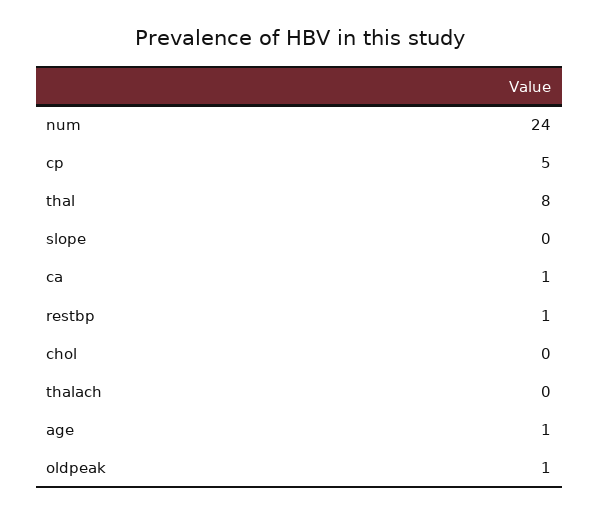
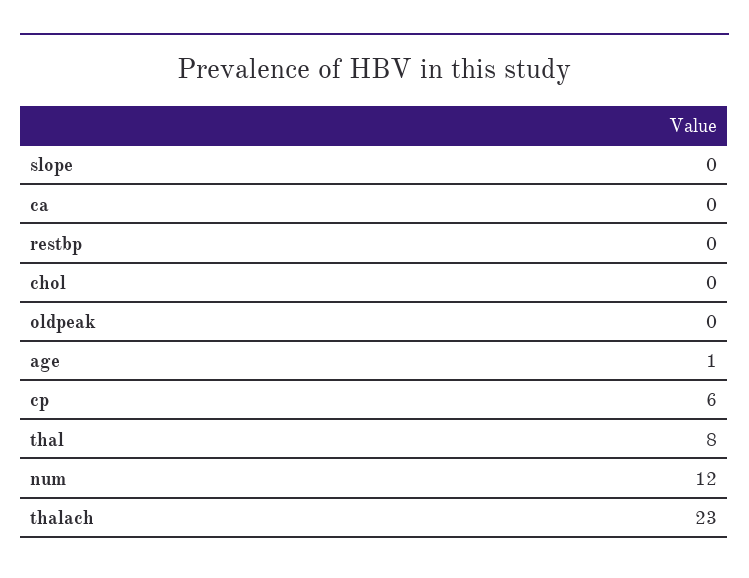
  {
-   "num": 24,
+   "num": 12,
-   "cp": 5,
+   "cp": 6,
    "thal": 8,
    "slope": 0,
-   "ca": 1,
+   "ca": 0,
-   "restbp": 1,
+   "restbp": 0,
    "chol": 0,
-   "thalach": 0,
+   "thalach": 23,
    "age": 1,
-   "oldpeak": 1
+   "oldpeak": 0
  }

